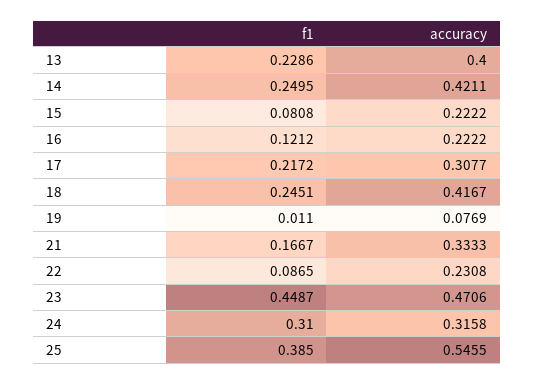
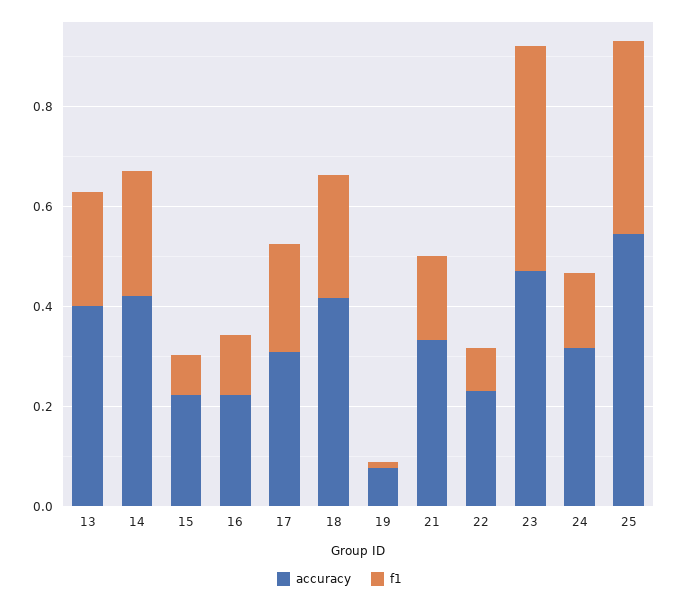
  {
    "f1": {
      "13": 0.2286,
      "14": 0.2495,
      "15": 0.0808,
      "16": 0.1212,
      "17": 0.2172,
      "18": 0.2451,
      "19": 0.011,
      "21": 0.1667,
      "22": 0.0865,
      "23": 0.4487,
-     "24": 0.31,
+     "24": 0.15,
      "25": 0.385
    },
    "accuracy": {
      "13": 0.4,
      "14": 0.4211,
      "15": 0.2222,
      "16": 0.2222,
      "17": 0.3077,
      "18": 0.4167,
      "19": 0.0769,
      "21": 0.3333,
      "22": 0.2308,
      "23": 0.4706,
      "24": 0.3158,
      "25": 0.5455
    }
  }

